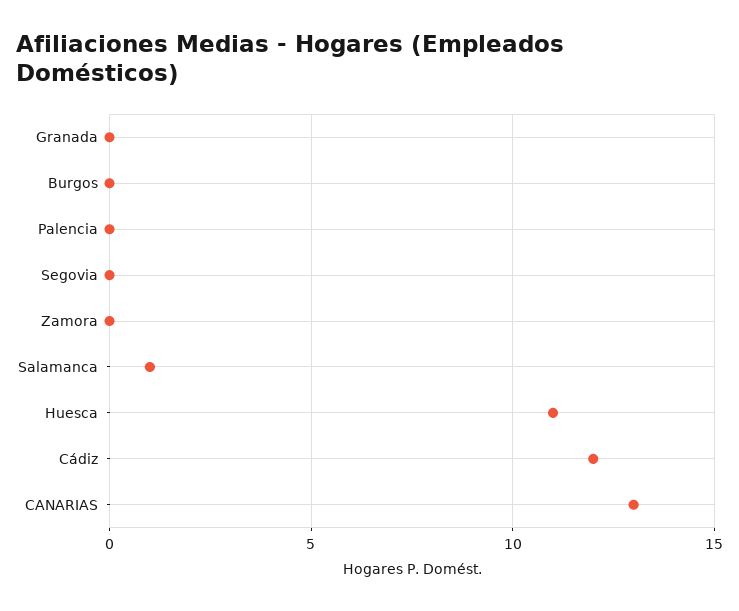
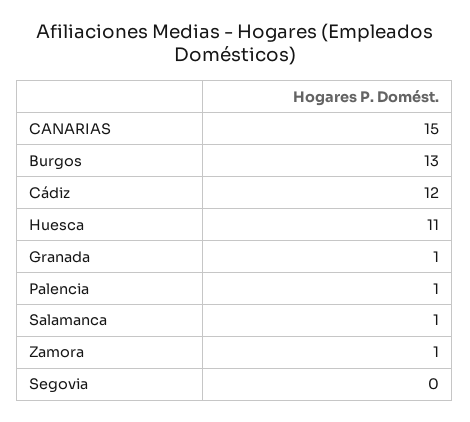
  {
-   "Granada": 0,
+   "Granada": 1,
-   "Burgos": 0,
+   "Burgos": 13,
-   "Palencia": 0,
+   "Palencia": 1,
    "Segovia": 0,
-   "Zamora": 0,
+   "Zamora": 1,
    "Salamanca": 1,
    "Huesca": 11,
    "Cádiz": 12,
-   "CANARIAS": 13
+   "CANARIAS": 15
  }

